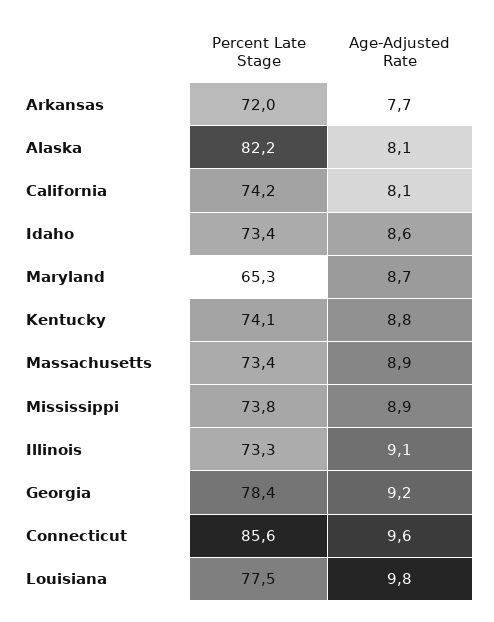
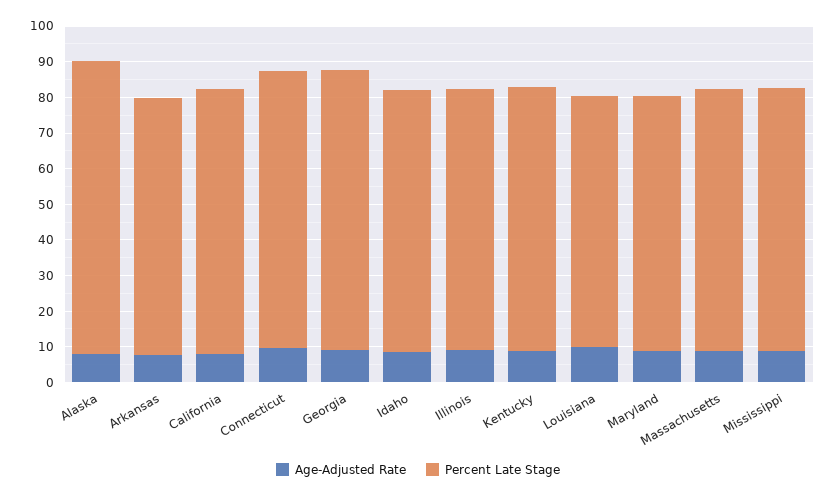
  {
    "Percent Late Stage": {
      "Arkansas": 72,
      "Alaska": 82.2,
      "California": 74.2,
      "Idaho": 73.4,
-     "Maryland": 65.3,
+     "Maryland": 72.5,
      "Kentucky": 74.1,
      "Massachusetts": 73.4,
      "Mississippi": 73.8,
      "Illinois": 73.3,
      "Georgia": 78.4,
-     "Connecticut": 85.6,
+     "Connecticut": 77.5,
-     "Louisiana": 77.5
+     "Louisiana": 70
    },
    "Age-Adjusted Rate": {
      "Arkansas": 7.7,
      "Alaska": 8.1,
      "California": 8.1,
      "Idaho": 8.6,
      "Maryland": 8.7,
      "Kentucky": 8.8,
      "Massachusetts": 8.9,
      "Mississippi": 8.9,
      "Illinois": 9.1,
      "Georgia": 9.2,
      "Connecticut": 9.6,
      "Louisiana": 9.8
    }
  }

